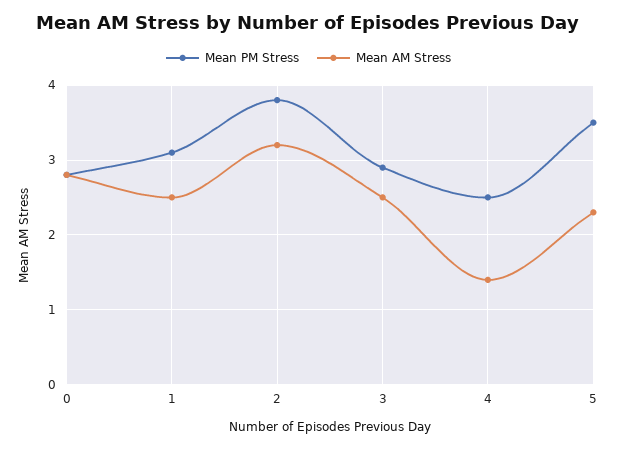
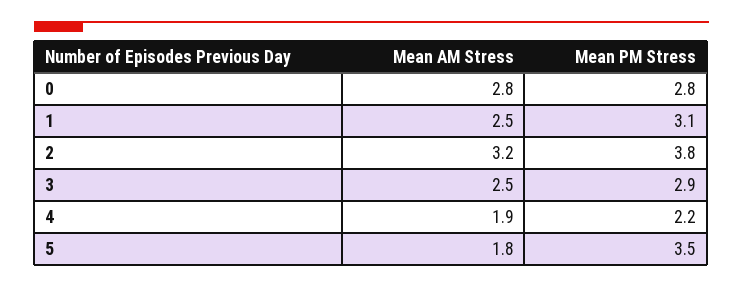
  {
    "Mean PM Stress": {
      "0": 2.8,
      "1": 3.1,
      "2": 3.8,
      "3": 2.9,
-     "4": 2.5,
+     "4": 2.2,
      "5": 3.5
    },
    "Mean AM Stress": {
      "0": 2.8,
      "1": 2.5,
      "2": 3.2,
      "3": 2.5,
-     "4": 1.4,
+     "4": 1.9,
-     "5": 2.3
+     "5": 1.8
    }
  }

